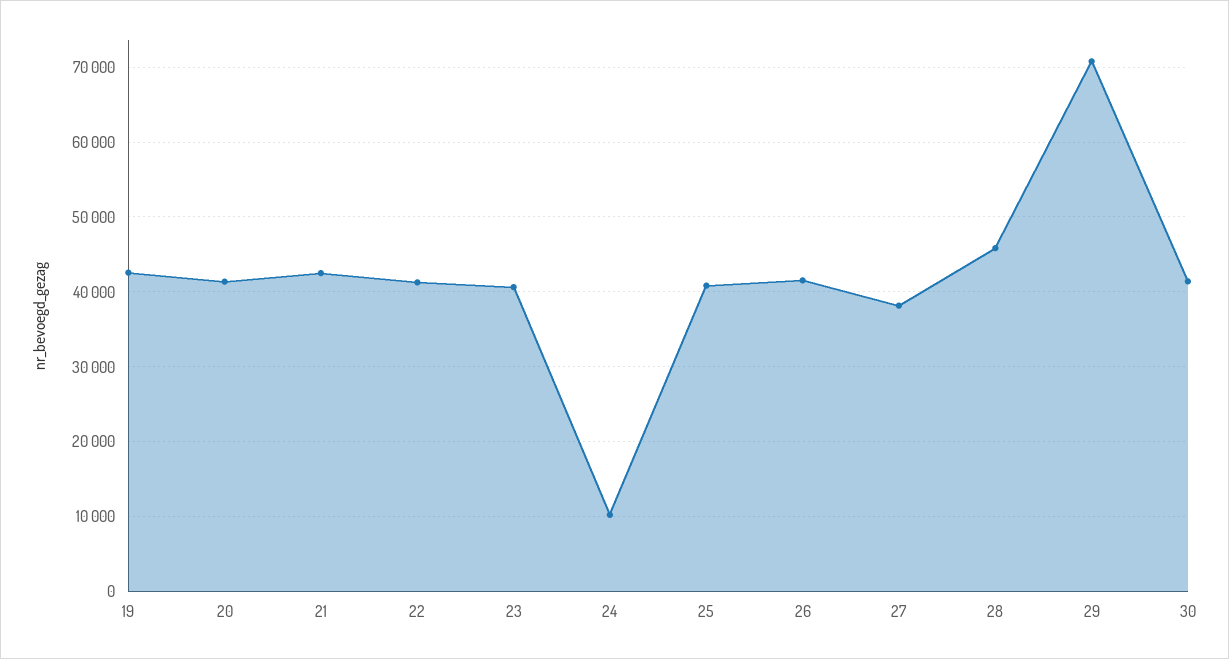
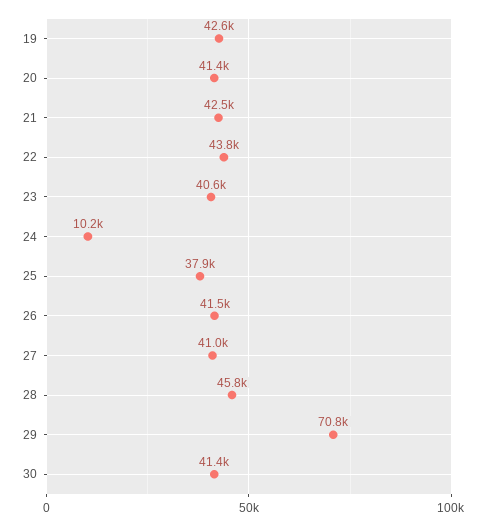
  {
    "19": 42600,
    "20": 41400,
    "21": 42500,
-   "22": 41000,
+   "22": 43800,
    "23": 40600,
    "24": 10200,
-   "25": 41000,
+   "25": 37900,
    "26": 41500,
-   "27": 38000,
+   "27": 41000,
    "28": 45800,
    "29": 70800,
    "30": 41400
  }

